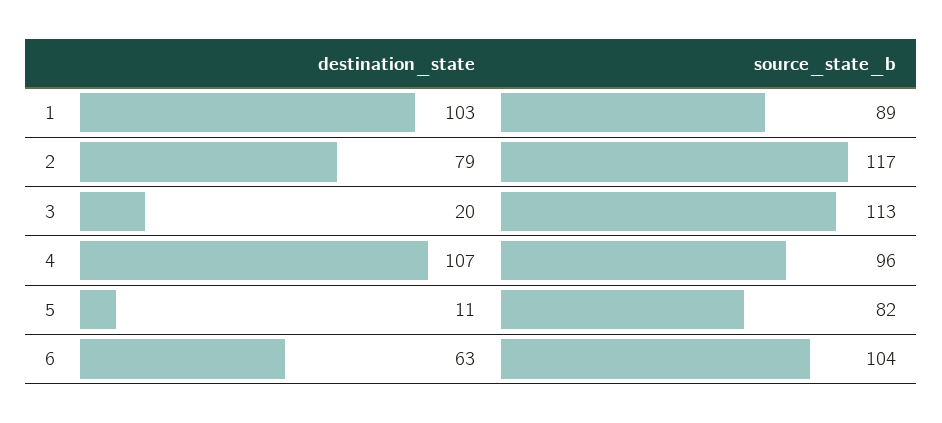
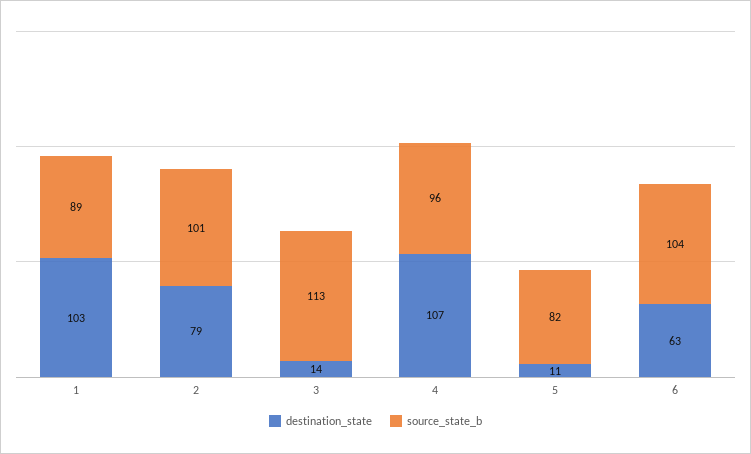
  {
    "destination_state": {
      "1": 103,
      "2": 79,
-     "3": 20,
+     "3": 14,
      "4": 107,
      "5": 11,
      "6": 63
    },
    "source_state_b": {
      "1": 89,
-     "2": 117,
+     "2": 101,
      "3": 113,
      "4": 96,
      "5": 82,
      "6": 104
    }
  }

